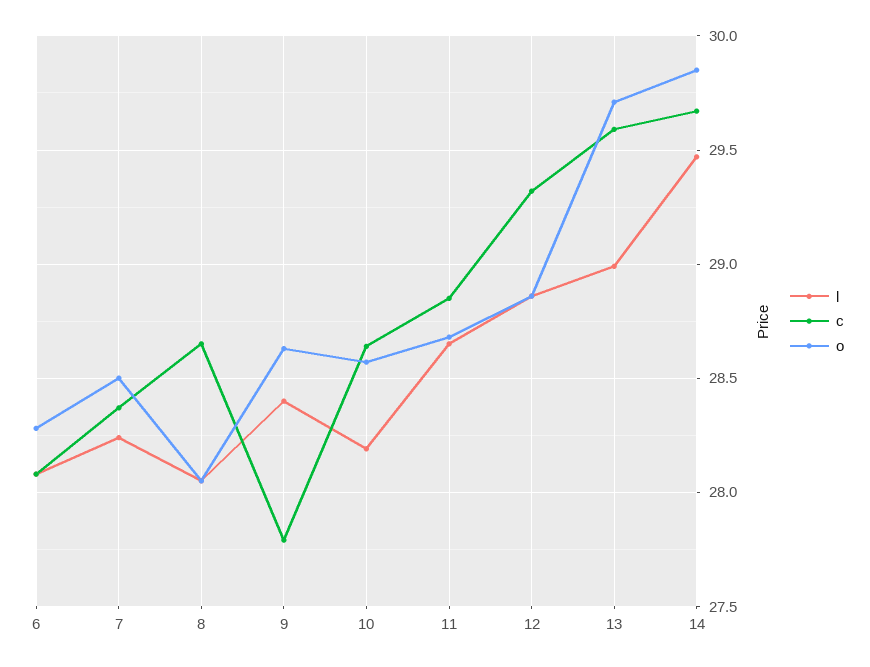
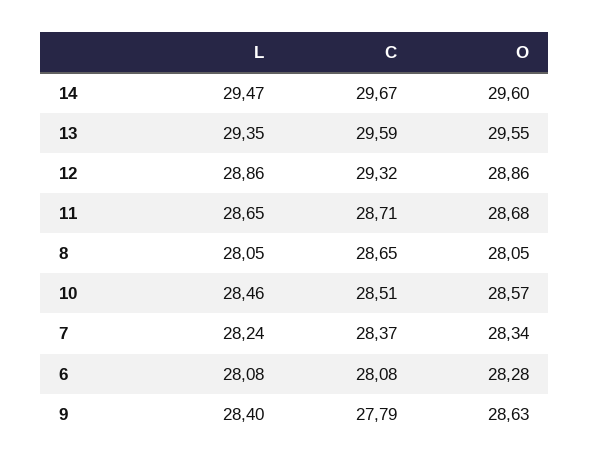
  {
    "l": {
      "6": 28.08,
      "7": 28.24,
      "8": 28.05,
      "9": 28.4,
-     "10": 28.2,
+     "10": 28.46,
      "11": 28.65,
      "12": 28.86,
-     "13": 29,
+     "13": 29.35,
      "14": 29.47
    },
    "c": {
      "6": 28.08,
      "7": 28.37,
      "8": 28.65,
      "9": 27.79,
-     "10": 28.65,
+     "10": 28.51,
-     "11": 28.85,
+     "11": 28.71,
      "12": 29.32,
      "13": 29.59,
      "14": 29.67
    },
    "o": {
      "6": 28.28,
-     "7": 28.5,
+     "7": 28.34,
      "8": 28.05,
      "9": 28.63,
      "10": 28.57,
      "11": 28.68,
      "12": 28.86,
-     "13": 29.7,
+     "13": 29.55,
-     "14": 29.85
+     "14": 29.6
    }
  }

